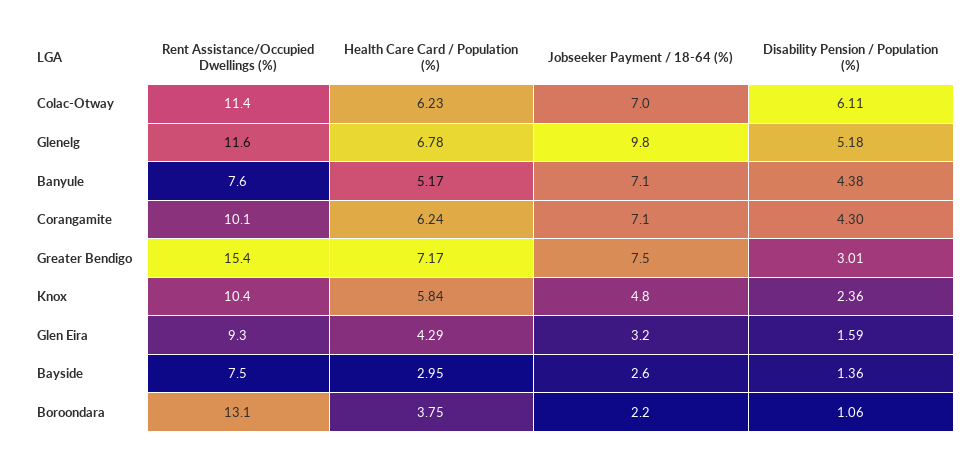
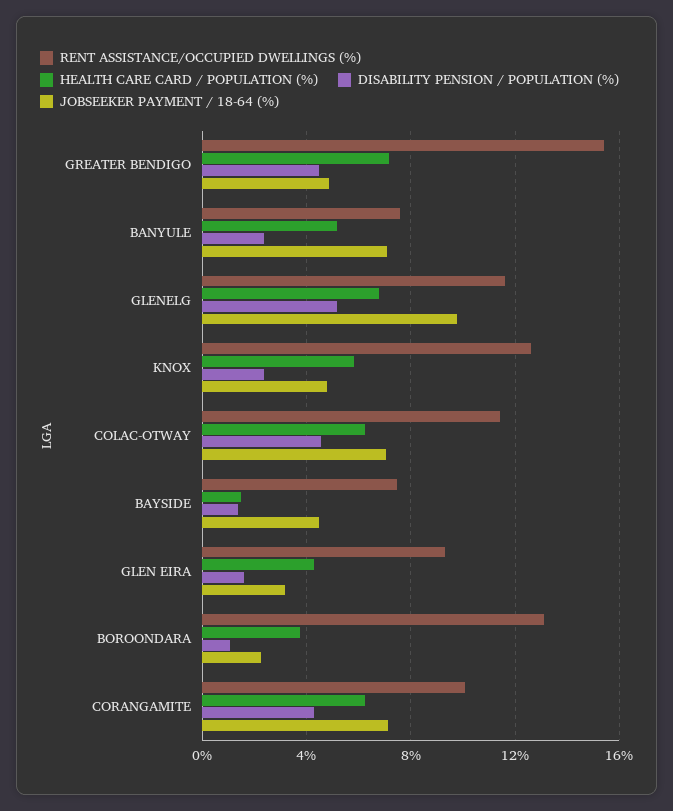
  {
    "Rent Assistance/Occupied Dwellings (%)": {
      "Colac-Otway": 11.4,
      "Glenelg": 11.6,
      "Banyule": 7.6,
      "Corangamite": 10.1,
      "Greater Bendigo": 15.4,
-     "Knox": 10.4,
+     "Knox": 12.5,
      "Glen Eira": 9.3,
      "Bayside": 7.5,
      "Boroondara": 13.1
    },
    "Health Care Card / Population (%)": {
      "Colac-Otway": 6.23,
      "Glenelg": 6.78,
      "Banyule": 5.17,
      "Corangamite": 6.24,
      "Greater Bendigo": 7.17,
      "Knox": 5.84,
      "Glen Eira": 4.29,
-     "Bayside": 2.95,
+     "Bayside": 1.5,
      "Boroondara": 3.75
    },
    "Jobseeker Payment / 18-64 (%)": {
      "Colac-Otway": 7,
      "Glenelg": 9.8,
      "Banyule": 7.1,
      "Corangamite": 7.1,
-     "Greater Bendigo": 7.5,
+     "Greater Bendigo": 5,
      "Knox": 4.8,
      "Glen Eira": 3.2,
-     "Bayside": 2.6,
+     "Bayside": 4.5,
      "Boroondara": 2.2
    },
    "Disability Pension / Population (%)": {
-     "Colac-Otway": 6.11,
+     "Colac-Otway": 4.5,
      "Glenelg": 5.18,
-     "Banyule": 4.38,
+     "Banyule": 2.5,
      "Corangamite": 4.3,
-     "Greater Bendigo": 3.01,
+     "Greater Bendigo": 4.5,
      "Knox": 2.36,
      "Glen Eira": 1.59,
      "Bayside": 1.36,
      "Boroondara": 1.06
    }
  }

